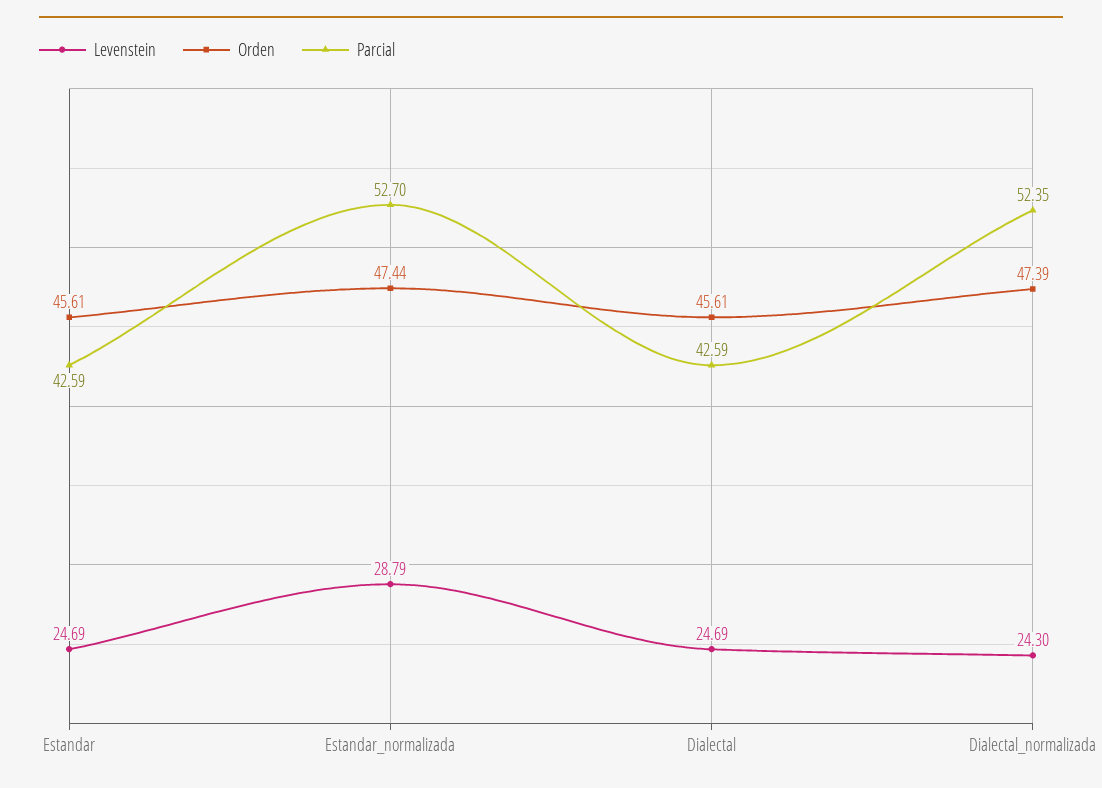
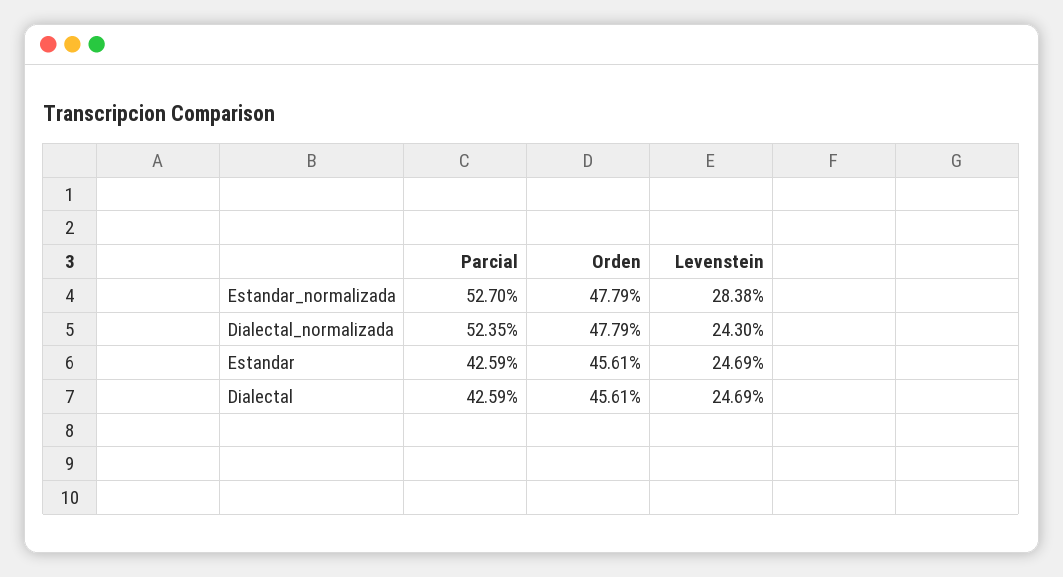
  {
    "Levenstein": {
      "Estandar": 24.69,
-     "Estandar_normalizada": 28.79,
+     "Estandar_normalizada": 28.38,
      "Dialectal": 24.69,
      "Dialectal_normalizada": 24.3
    },
    "Orden": {
      "Estandar": 45.61,
-     "Estandar_normalizada": 47.44,
+     "Estandar_normalizada": 47.79,
      "Dialectal": 45.61,
-     "Dialectal_normalizada": 47.39
+     "Dialectal_normalizada": 47.79
    },
    "Parcial": {
      "Estandar": 42.59,
      "Estandar_normalizada": 52.7,
      "Dialectal": 42.59,
      "Dialectal_normalizada": 52.35
    }
  }

